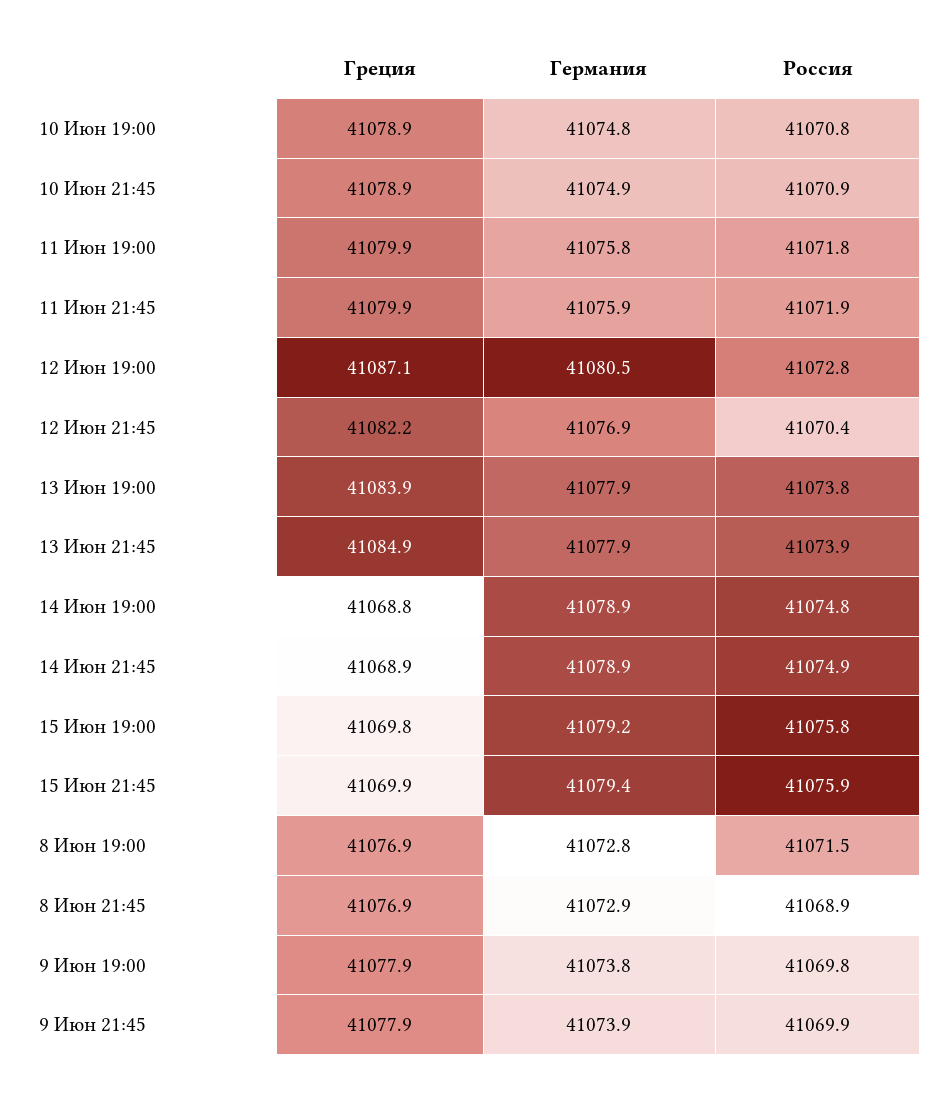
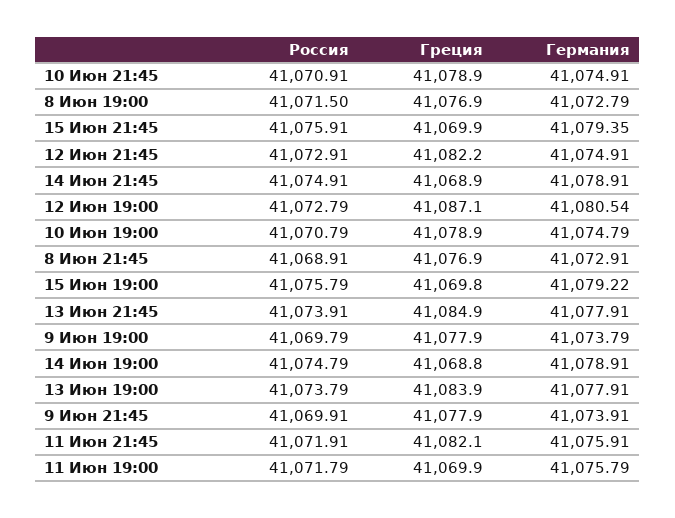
  {
    "Греция": {
      "10 Июн 19:00": 41078.9,
      "10 Июн 21:45": 41078.9,
-     "11 Июн 19:00": 41079.9,
+     "11 Июн 19:00": 41069.9,
-     "11 Июн 21:45": 41079.9,
+     "11 Июн 21:45": 41082.1,
      "12 Июн 19:00": 41087.1,
      "12 Июн 21:45": 41082.2,
      "13 Июн 19:00": 41083.9,
      "13 Июн 21:45": 41084.9,
      "14 Июн 19:00": 41068.8,
      "14 Июн 21:45": 41068.9,
      "15 Июн 19:00": 41069.8,
      "15 Июн 21:45": 41069.9,
      "8 Июн 19:00": 41076.9,
      "8 Июн 21:45": 41076.9,
      "9 Июн 19:00": 41077.9,
      "9 Июн 21:45": 41077.9
    },
    "Германия": {
      "10 Июн 19:00": 41074.79,
      "10 Июн 21:45": 41074.91,
      "11 Июн 19:00": 41075.79,
      "11 Июн 21:45": 41075.91,
      "12 Июн 19:00": 41080.54,
-     "12 Июн 21:45": 41076.9,
+     "12 Июн 21:45": 41074.91,
      "13 Июн 19:00": 41077.91,
      "13 Июн 21:45": 41077.91,
      "14 Июн 19:00": 41078.91,
      "14 Июн 21:45": 41078.91,
      "15 Июн 19:00": 41079.22,
      "15 Июн 21:45": 41079.35,
      "8 Июн 19:00": 41072.79,
      "8 Июн 21:45": 41072.91,
      "9 Июн 19:00": 41073.79,
      "9 Июн 21:45": 41073.91
    },
    "Россия": {
      "10 Июн 19:00": 41070.79,
      "10 Июн 21:45": 41070.91,
      "11 Июн 19:00": 41071.79,
      "11 Июн 21:45": 41071.91,
      "12 Июн 19:00": 41072.79,
-     "12 Июн 21:45": 41070.4,
+     "12 Июн 21:45": 41072.91,
      "13 Июн 19:00": 41073.79,
      "13 Июн 21:45": 41073.91,
      "14 Июн 19:00": 41074.79,
      "14 Июн 21:45": 41074.91,
      "15 Июн 19:00": 41075.79,
      "15 Июн 21:45": 41075.91,
      "8 Июн 19:00": 41071.5,
      "8 Июн 21:45": 41068.91,
      "9 Июн 19:00": 41069.79,
      "9 Июн 21:45": 41069.91
    }
  }

